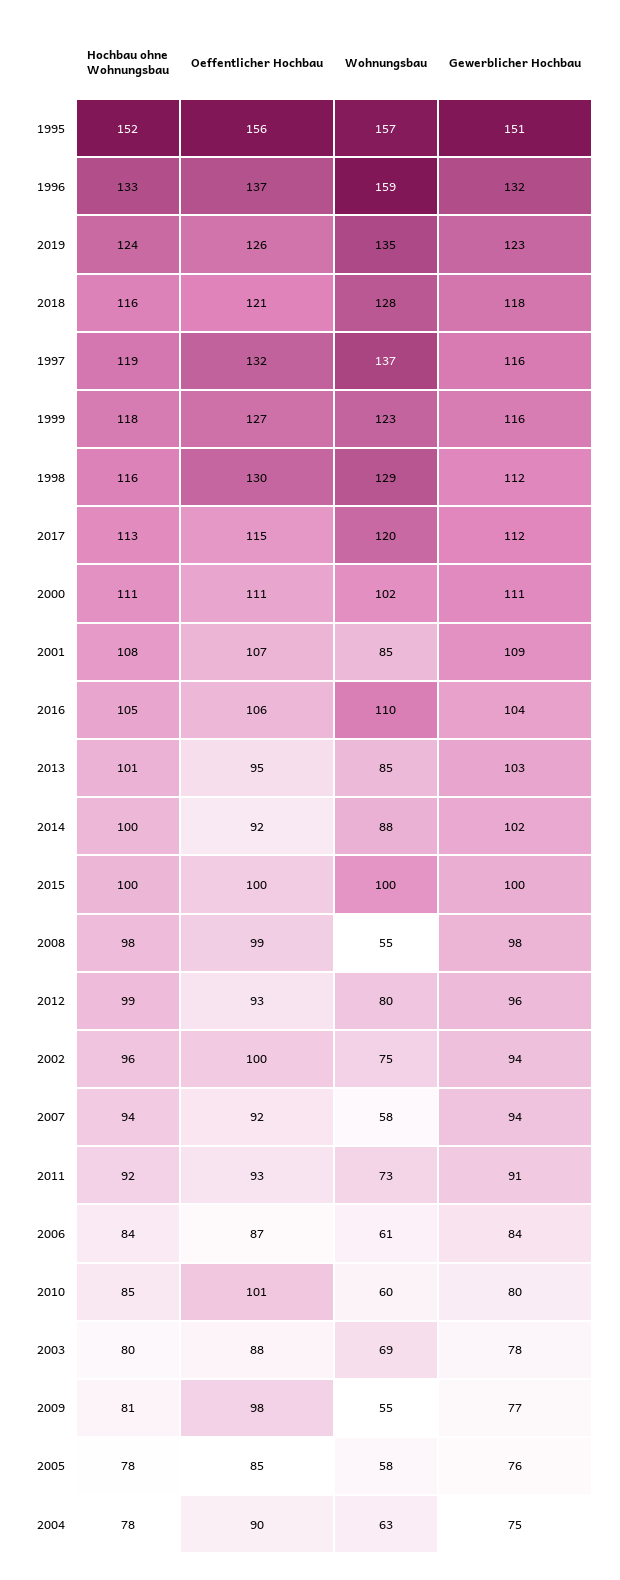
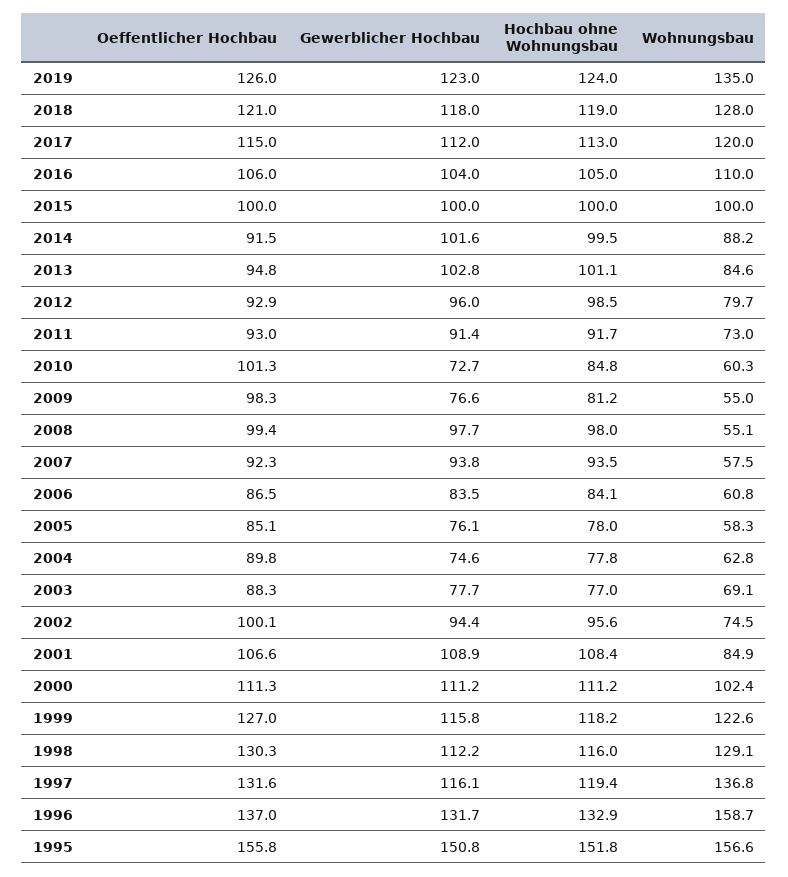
  {
    "Hochbau ohne Wohnungsbau": {
      "1995": 151.8,
      "1996": 132.9,
      "2019": 124,
-     "2018": 116,
+     "2018": 119,
      "1997": 119.4,
      "1999": 118.2,
      "1998": 116,
      "2017": 113,
      "2000": 111.2,
      "2001": 108.4,
      "2016": 105,
      "2013": 101.1,
      "2014": 99.5,
      "2015": 100,
      "2008": 98,
      "2012": 98.5,
      "2002": 95.6,
      "2007": 93.5,
      "2011": 91.7,
      "2006": 84.1,
      "2010": 84.8,
-     "2003": 80,
+     "2003": 77,
      "2009": 81.2,
      "2005": 78,
      "2004": 77.8
    },
    "Oeffentlicher Hochbau": {
      "1995": 155.8,
      "1996": 137,
      "2019": 126,
      "2018": 121,
      "1997": 131.6,
      "1999": 127,
      "1998": 130.3,
      "2017": 115,
      "2000": 111.3,
      "2001": 106.6,
      "2016": 106,
      "2013": 94.8,
      "2014": 91.5,
      "2015": 100,
      "2008": 99.4,
      "2012": 92.9,
      "2002": 100.1,
      "2007": 92.3,
      "2011": 93,
      "2006": 86.5,
      "2010": 101.3,
      "2003": 88.3,
      "2009": 98.3,
      "2005": 85.1,
      "2004": 89.8
    },
    "Wohnungsbau": {
      "1995": 156.6,
      "1996": 158.7,
      "2019": 135,
      "2018": 128,
      "1997": 136.8,
      "1999": 122.6,
      "1998": 129.1,
      "2017": 120,
      "2000": 102.4,
      "2001": 84.9,
      "2016": 110,
      "2013": 84.6,
      "2014": 88.2,
      "2015": 100,
      "2008": 55.1,
      "2012": 79.7,
      "2002": 74.5,
      "2007": 57.5,
      "2011": 73,
      "2006": 60.8,
      "2010": 60.3,
      "2003": 69.1,
      "2009": 55,
      "2005": 58.3,
      "2004": 62.8
    },
    "Gewerblicher Hochbau": {
      "1995": 150.8,
      "1996": 131.7,
      "2019": 123,
      "2018": 118,
      "1997": 116.1,
      "1999": 115.8,
      "1998": 112.2,
      "2017": 112,
      "2000": 111.2,
      "2001": 108.9,
      "2016": 104,
      "2013": 102.8,
      "2014": 101.6,
      "2015": 100,
      "2008": 97.7,
      "2012": 96,
      "2002": 94.4,
      "2007": 93.8,
      "2011": 91.4,
      "2006": 83.5,
-     "2010": 80,
+     "2010": 72.7,
      "2003": 77.7,
      "2009": 76.6,
      "2005": 76.1,
      "2004": 74.6
    }
  }

